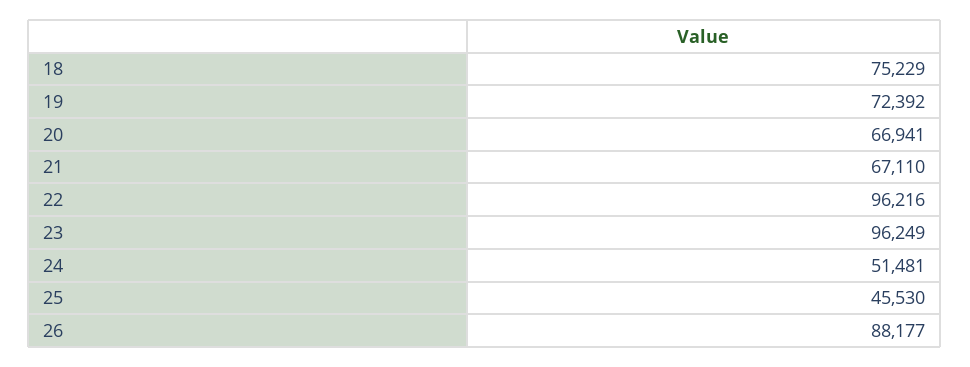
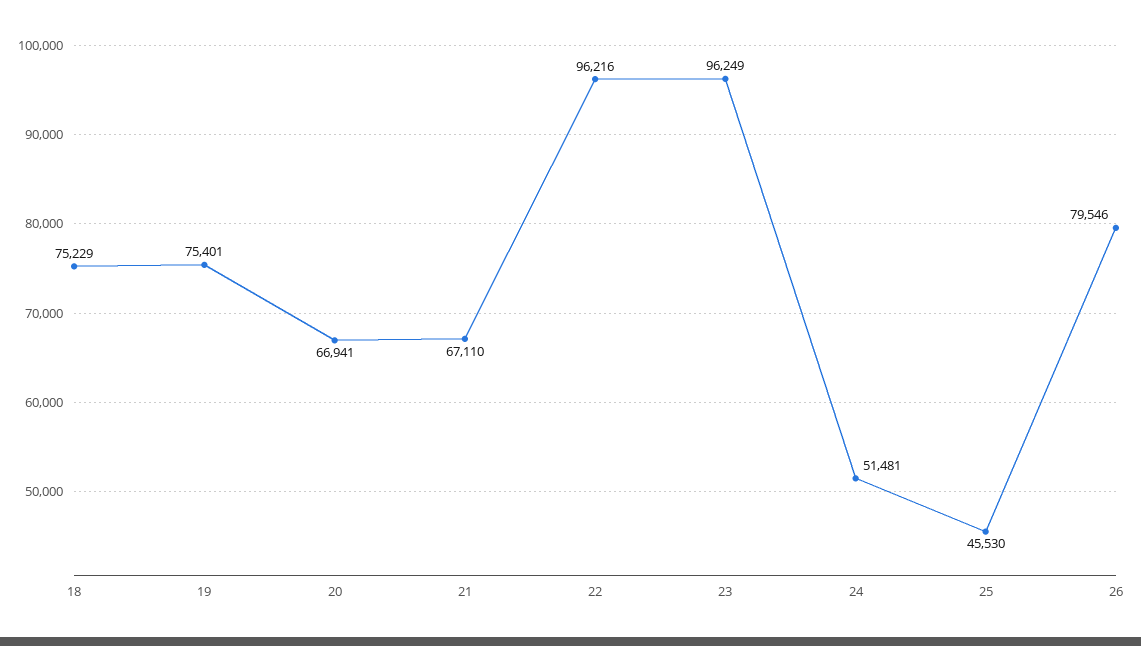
  {
    "18": 75229,
-   "19": 72392,
+   "19": 75401,
    "20": 66941,
    "21": 67110,
    "22": 96216,
    "23": 96249,
    "24": 51481,
    "25": 45530,
-   "26": 88177
+   "26": 79546
  }

